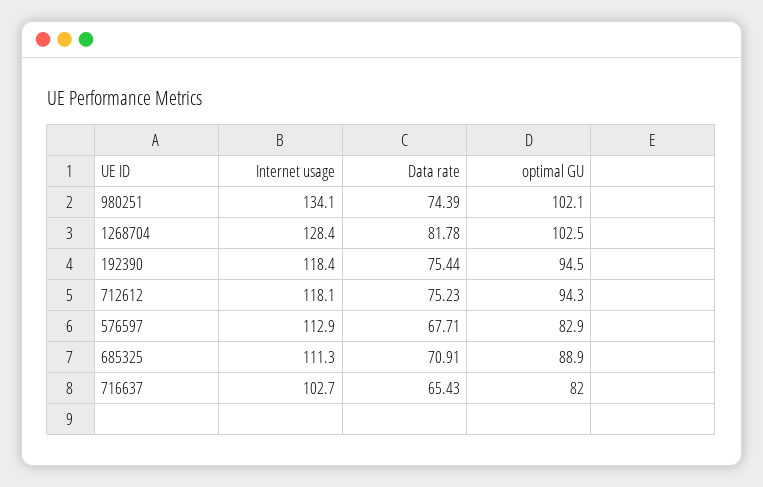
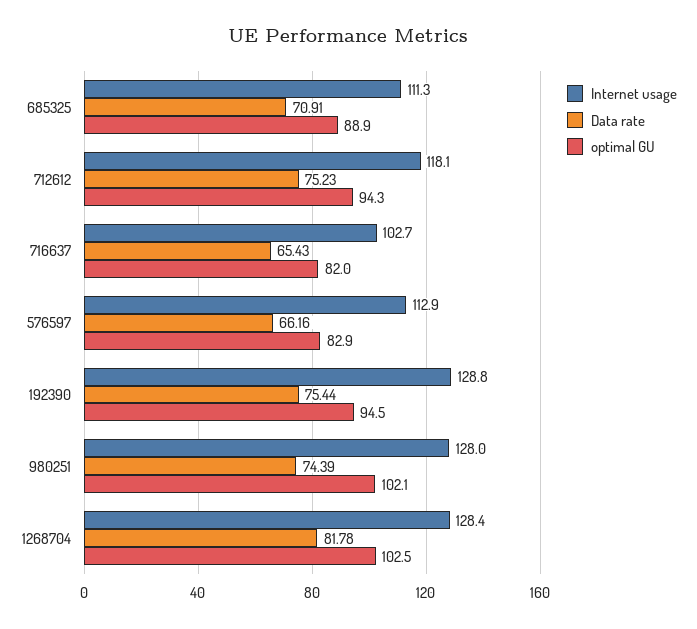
  {
    "Internet usage": {
-     "980251": 134.1,
+     "980251": 128,
      "1268704": 128.4,
-     "192390": 118.4,
+     "192390": 128.8,
      "712612": 118.1,
      "576597": 112.9,
      "685325": 111.3,
      "716637": 102.7
    },
    "Data rate": {
      "980251": 74.39,
      "1268704": 81.78,
      "192390": 75.44,
      "712612": 75.23,
-     "576597": 67.71,
+     "576597": 66.16,
      "685325": 70.91,
      "716637": 65.43
    },
    "optimal GU": {
      "980251": 102.1,
      "1268704": 102.5,
      "192390": 94.5,
      "712612": 94.3,
      "576597": 82.9,
      "685325": 88.9,
      "716637": 82
    }
  }

